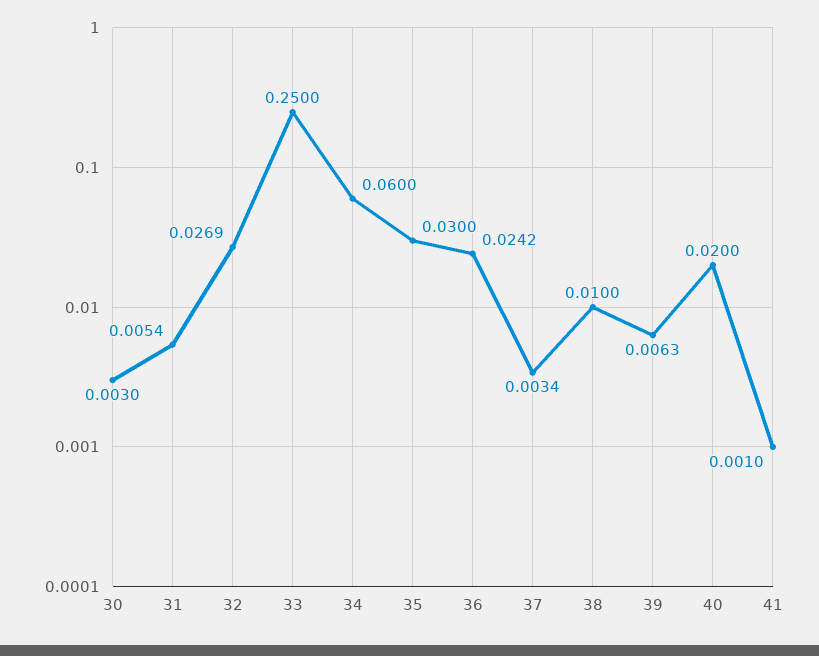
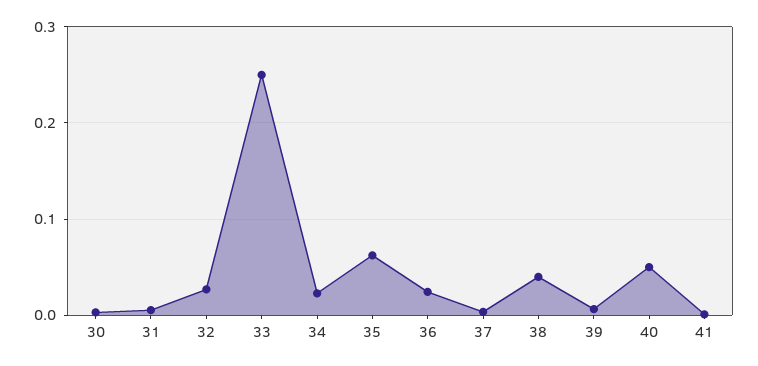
  {
    "30": 0.003,
    "31": 0.0054,
    "32": 0.0269,
    "33": 0.25,
-   "34": 0.06,
+   "34": 0.02,
-   "35": 0.03,
+   "35": 0.06,
    "36": 0.0242,
    "37": 0.0034,
-   "38": 0.01,
+   "38": 0.04,
    "39": 0.0063,
-   "40": 0.02,
+   "40": 0.05,
    "41": 0.001
  }

